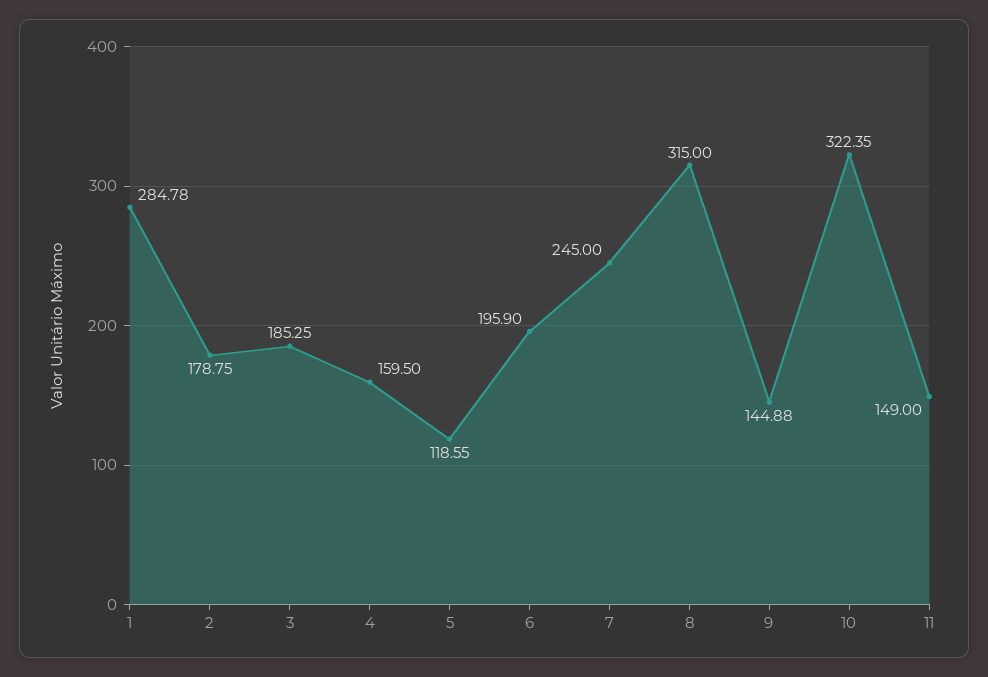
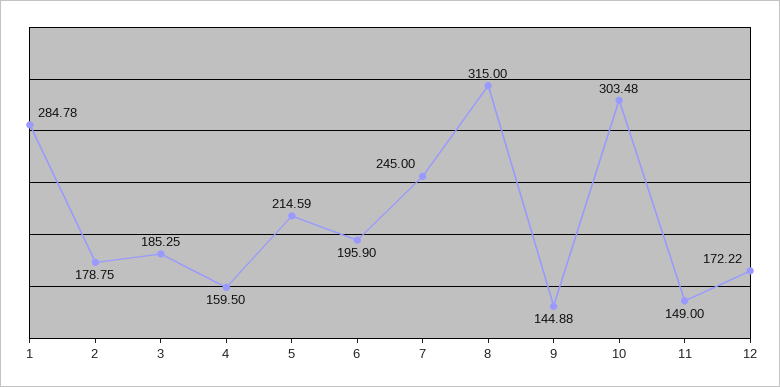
  {
    "1": 284.78,
    "2": 178.75,
    "3": 185.25,
    "4": 159.5,
-   "5": 118.55,
+   "5": 214.59,
    "6": 195.9,
    "7": 245,
    "8": 315,
    "9": 144.88,
-   "10": 322.35,
+   "10": 303.48,
-   "11": 149
+   "11": 149,
+   "12": 172.22
  }

